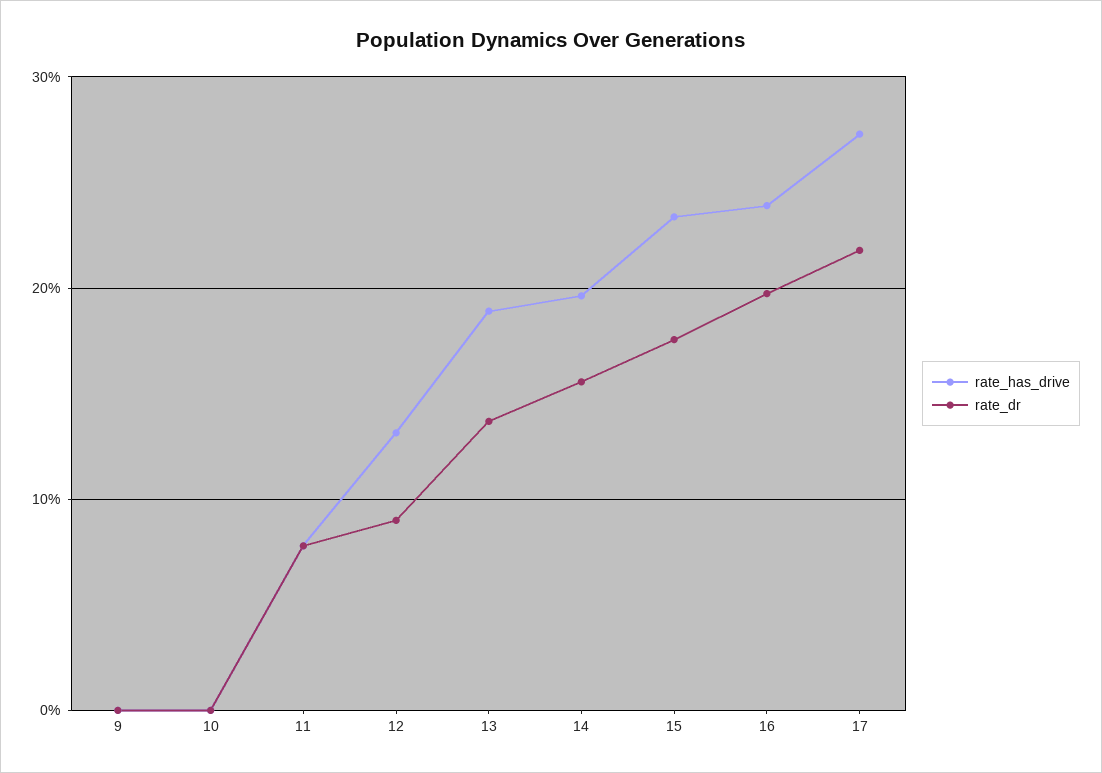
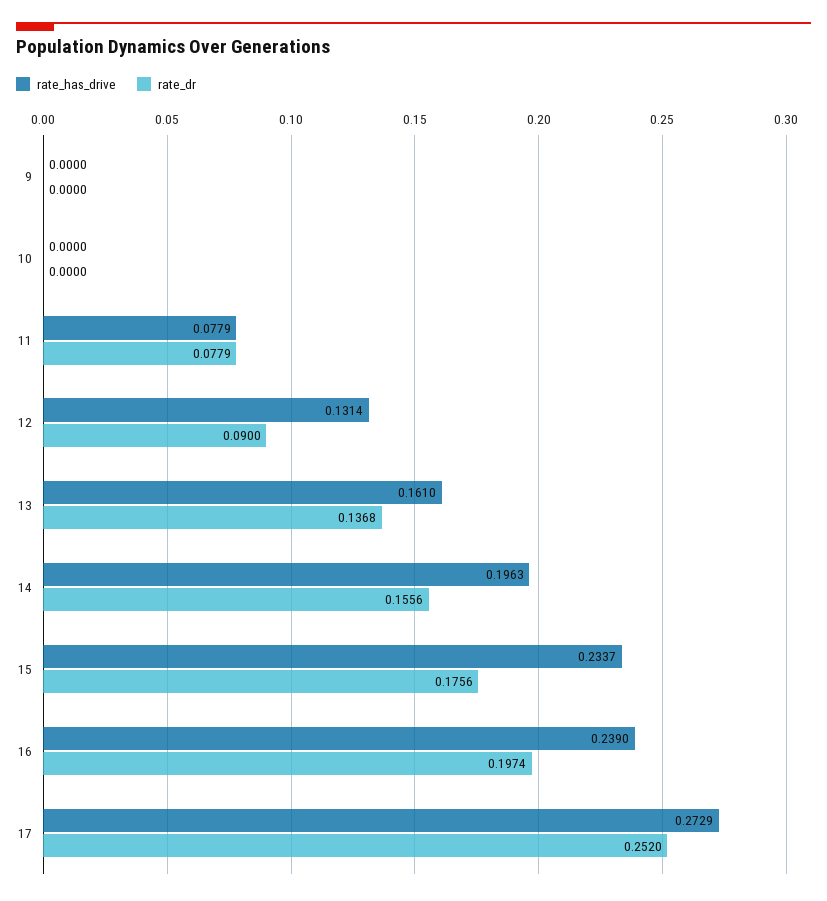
  {
    "rate_has_drive": {
      "9": 0,
      "10": 0,
      "11": 0.0779,
      "12": 0.1314,
-     "13": 0.19,
+     "13": 0.161,
      "14": 0.1963,
      "15": 0.2337,
      "16": 0.239,
      "17": 0.2729
    },
    "rate_dr": {
      "9": 0,
      "10": 0,
      "11": 0.0779,
      "12": 0.09,
      "13": 0.1368,
      "14": 0.1556,
      "15": 0.1756,
      "16": 0.1974,
-     "17": 0.22
+     "17": 0.252
    }
  }

